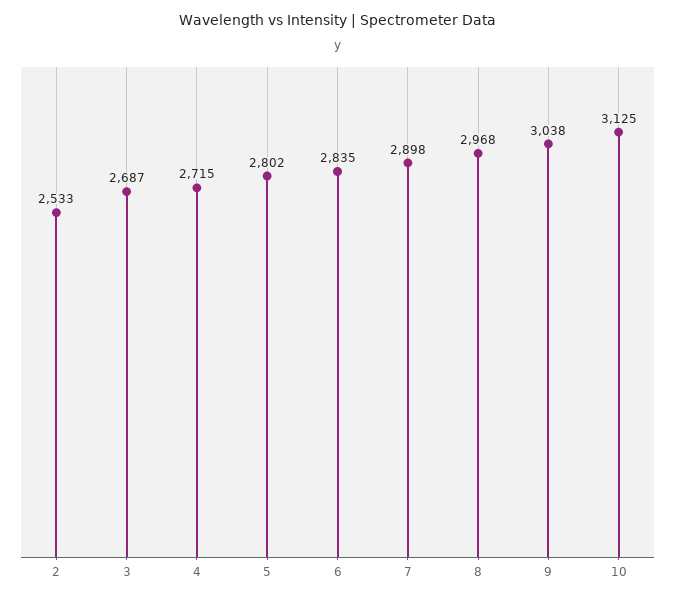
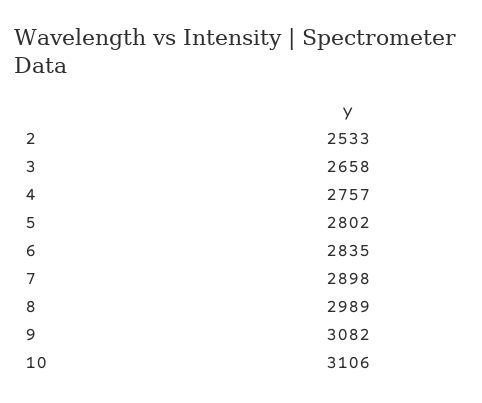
  {
    "2": 2533,
-   "3": 2687,
+   "3": 2658,
-   "4": 2715,
+   "4": 2757,
    "5": 2802,
    "6": 2835,
    "7": 2898,
-   "8": 2968,
+   "8": 2989,
-   "9": 3038,
+   "9": 3082,
-   "10": 3125
+   "10": 3106
  }

